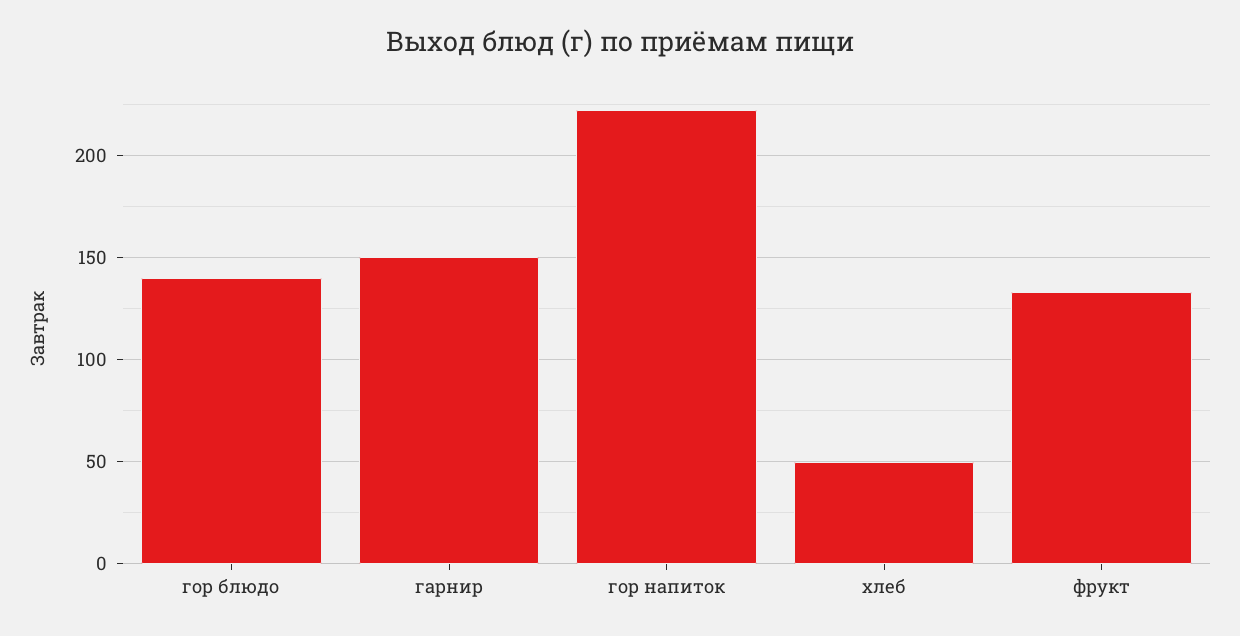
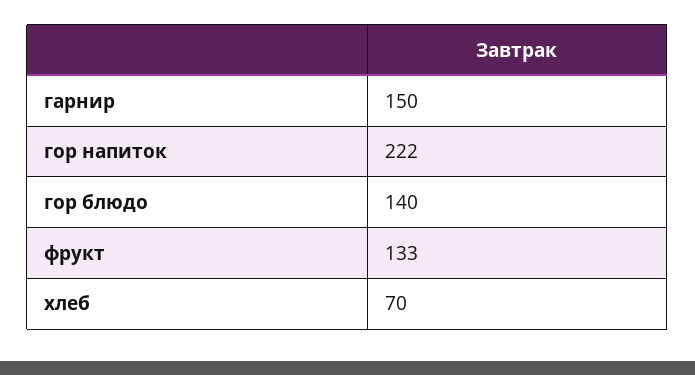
  {
    "гор блюдо": 140,
    "гарнир": 150,
    "гор напиток": 222,
-   "хлеб": 50,
+   "хлеб": 70,
    "фрукт": 133
  }

